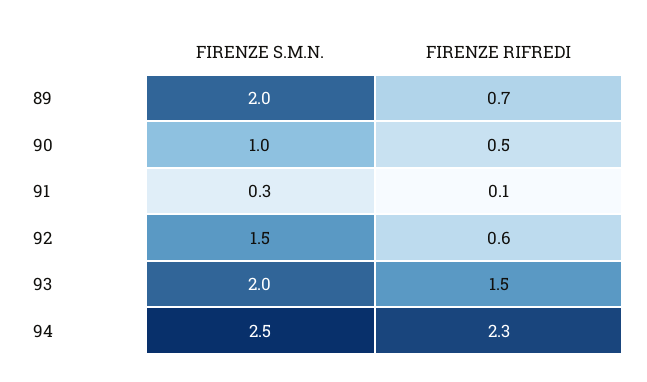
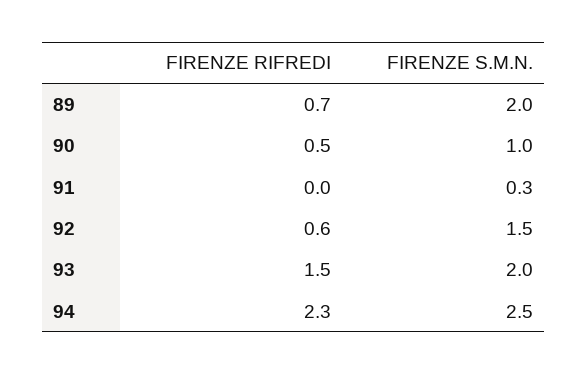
  {
    "FIRENZE S.M.N.": {
      "89": 2,
      "90": 1,
      "91": 0.3,
      "92": 1.5,
      "93": 2,
      "94": 2.5
    },
    "FIRENZE RIFREDI": {
      "89": 0.7,
      "90": 0.5,
-     "91": 0.1,
+     "91": 0,
      "92": 0.6,
      "93": 1.5,
      "94": 2.3
    }
  }

